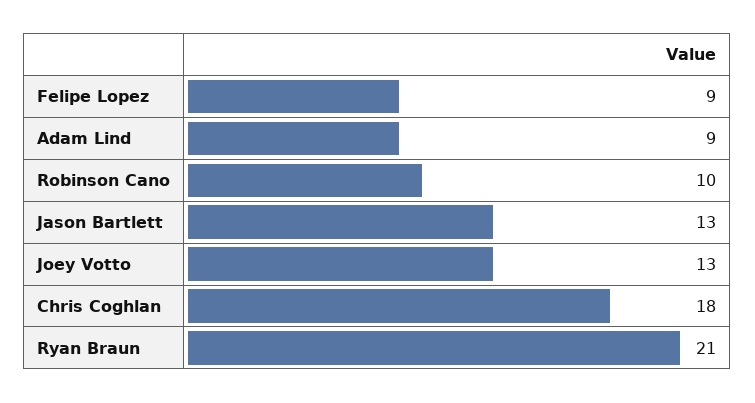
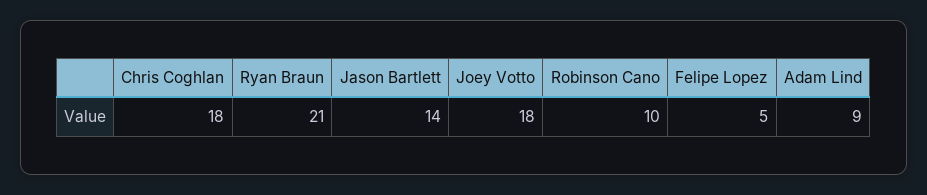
  {
-   "Felipe Lopez": 9,
+   "Felipe Lopez": 5,
    "Adam Lind": 9,
    "Robinson Cano": 10,
-   "Jason Bartlett": 13,
+   "Jason Bartlett": 14,
-   "Joey Votto": 13,
+   "Joey Votto": 18,
    "Chris Coghlan": 18,
    "Ryan Braun": 21
  }

